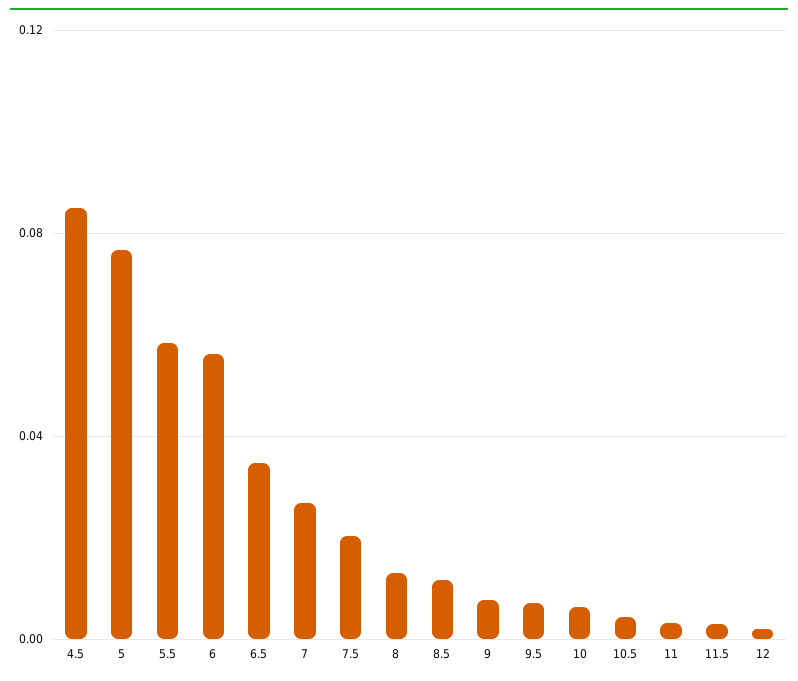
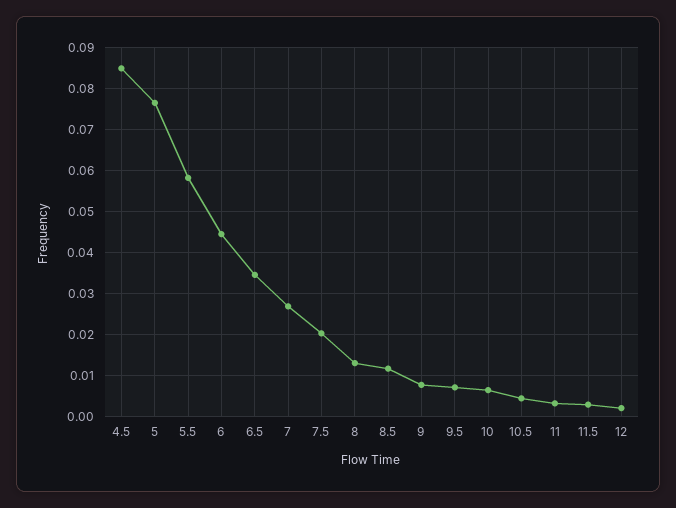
  {
    "4.5": 0.086,
    "5": 0.076,
    "5.5": 0.058,
-   "6": 0.055,
+   "6": 0.044,
    "6.5": 0.034,
    "7": 0.026,
    "7.5": 0.02,
    "8": 0.014,
    "8.5": 0.012,
    "9": 0.008,
    "9.5": 0.008,
    "10": 0.006,
    "10.5": 0.004,
    "11": 0.004,
    "11.5": 0.002,
    "12": 0.002
  }

